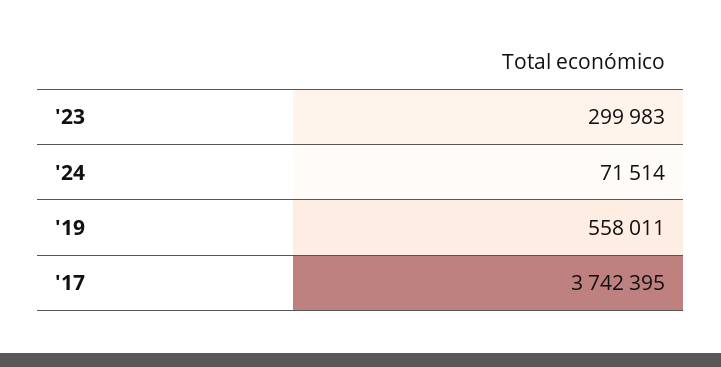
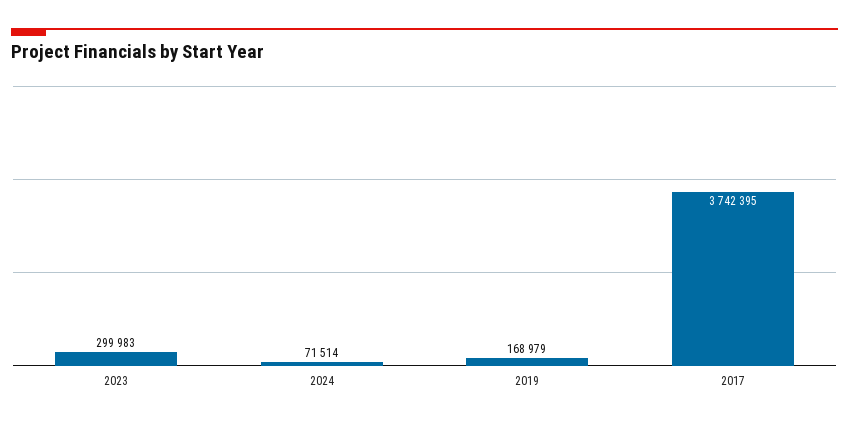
  {
    "'23": 299983,
    "'24": 71514,
-   "'19": 558011,
+   "'19": 168979,
    "'17": 3742395
  }

